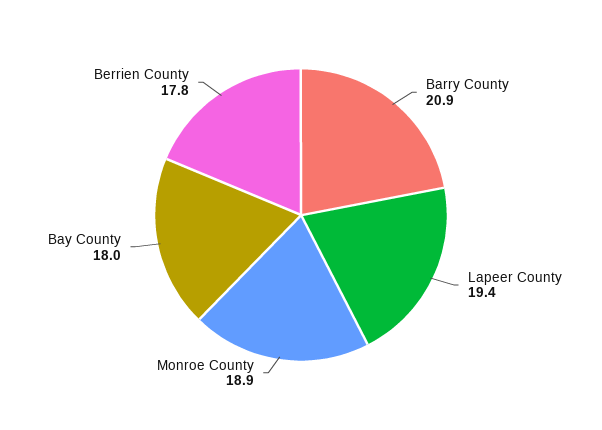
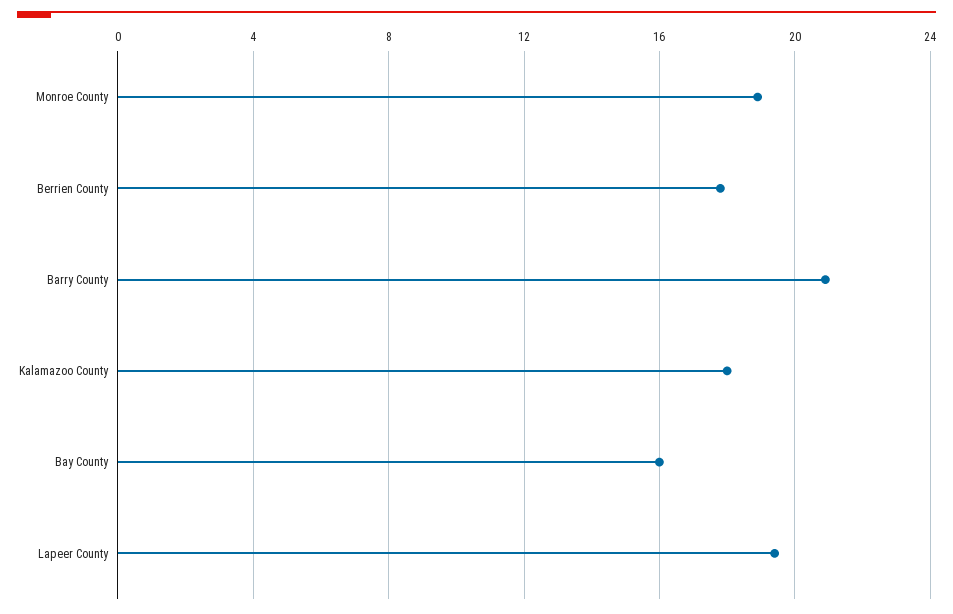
  {
    "Barry County": 20.9,
    "Lapeer County": 19.4,
    "Monroe County": 18.9,
-   "Bay County": 18,
+   "Bay County": 16,
-   "Berrien County": 17.8
+   "Berrien County": 17.8,
+   "Kalamazoo County": 18
  }

